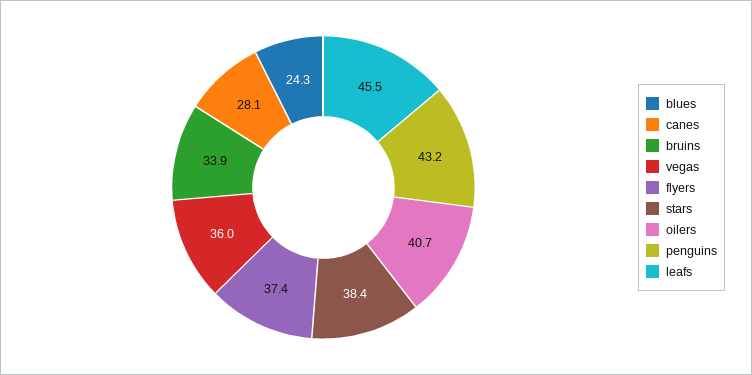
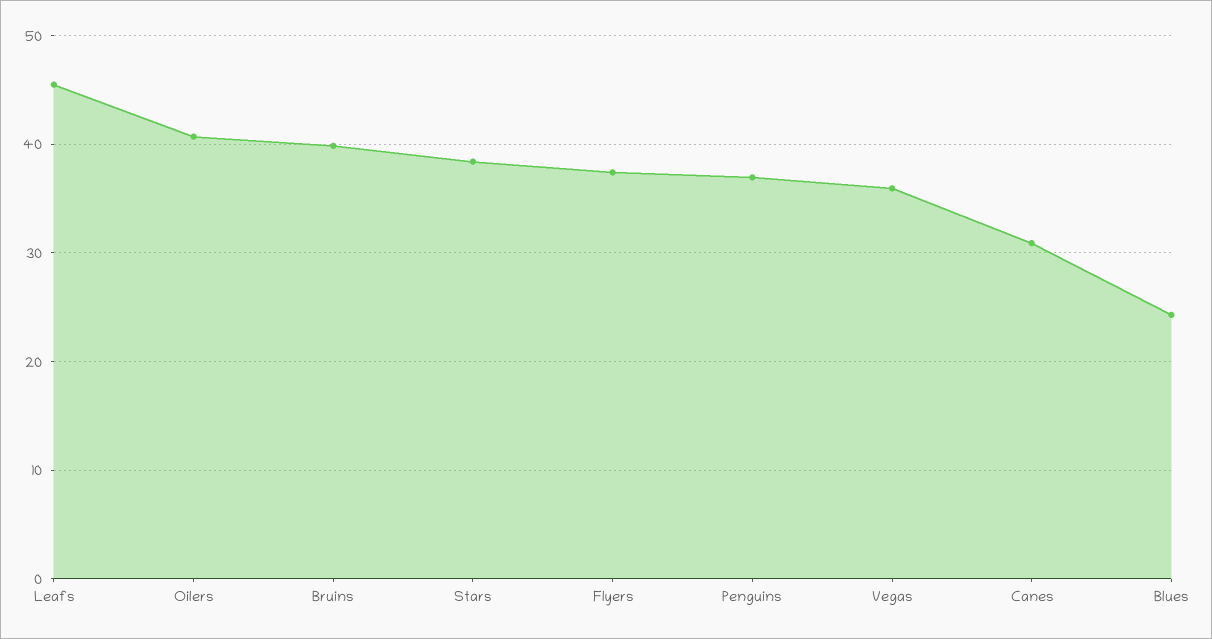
  {
    "blues": 24.3,
-   "canes": 28.1,
+   "canes": 31,
-   "bruins": 33.9,
+   "bruins": 40,
    "vegas": 36,
    "flyers": 37.4,
    "stars": 38.4,
    "oilers": 40.7,
-   "penguins": 43.2,
+   "penguins": 37,
    "leafs": 45.5
  }

